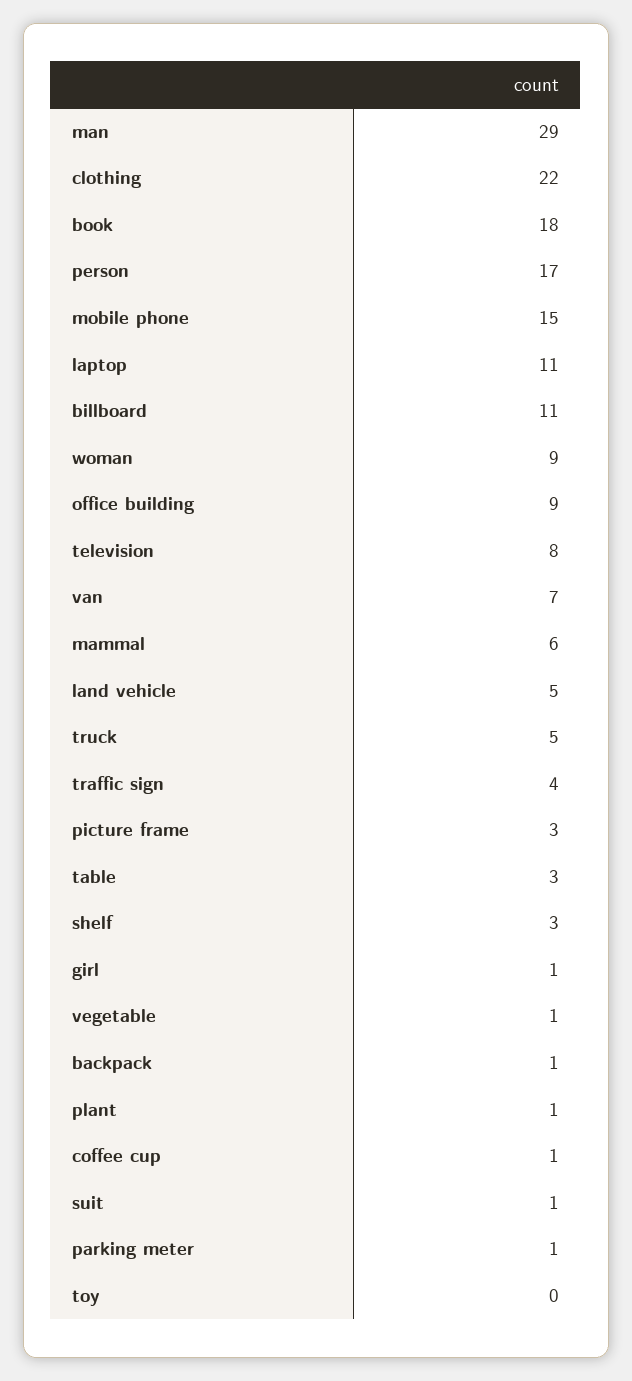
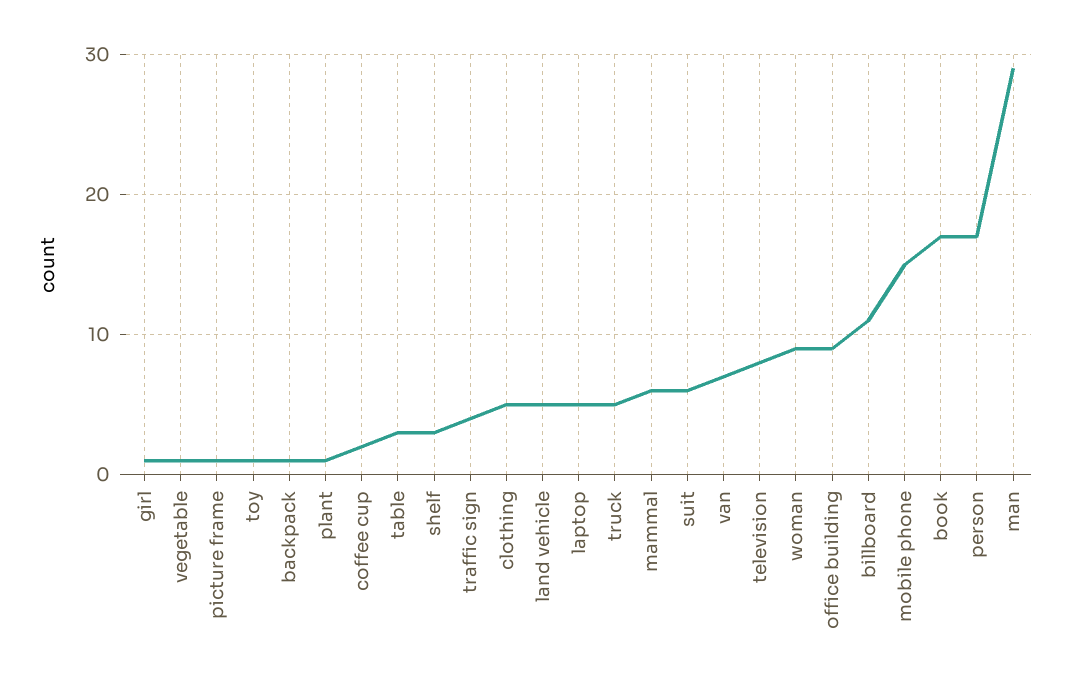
  {
    "man": 29,
-   "clothing": 22,
+   "clothing": 5,
-   "book": 18,
+   "book": 17,
    "person": 17,
    "mobile phone": 15,
-   "laptop": 11,
+   "laptop": 5,
    "billboard": 11,
    "woman": 9,
    "office building": 9,
    "television": 8,
    "van": 7,
    "mammal": 6,
    "land vehicle": 5,
    "truck": 5,
    "traffic sign": 4,
-   "picture frame": 3,
+   "picture frame": 1,
    "table": 3,
    "shelf": 3,
    "girl": 1,
    "vegetable": 1,
    "backpack": 1,
    "plant": 1,
-   "coffee cup": 1,
+   "coffee cup": 2,
-   "suit": 1,
+   "suit": 6,
-   "parking meter": 1,
-   "toy": 0
+   "toy": 1
  }

